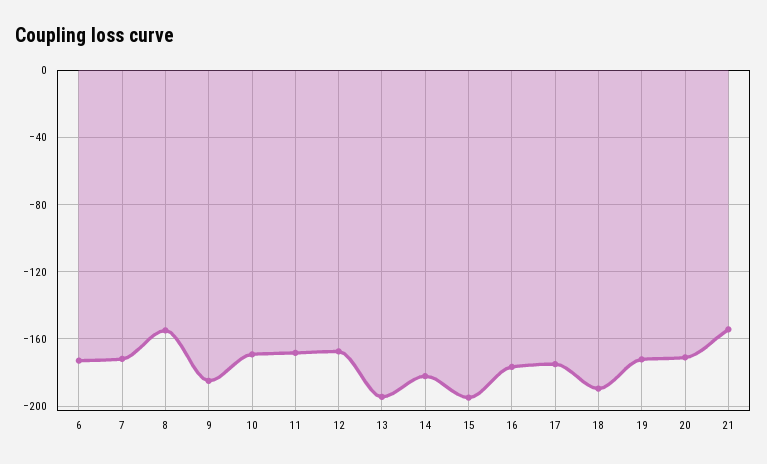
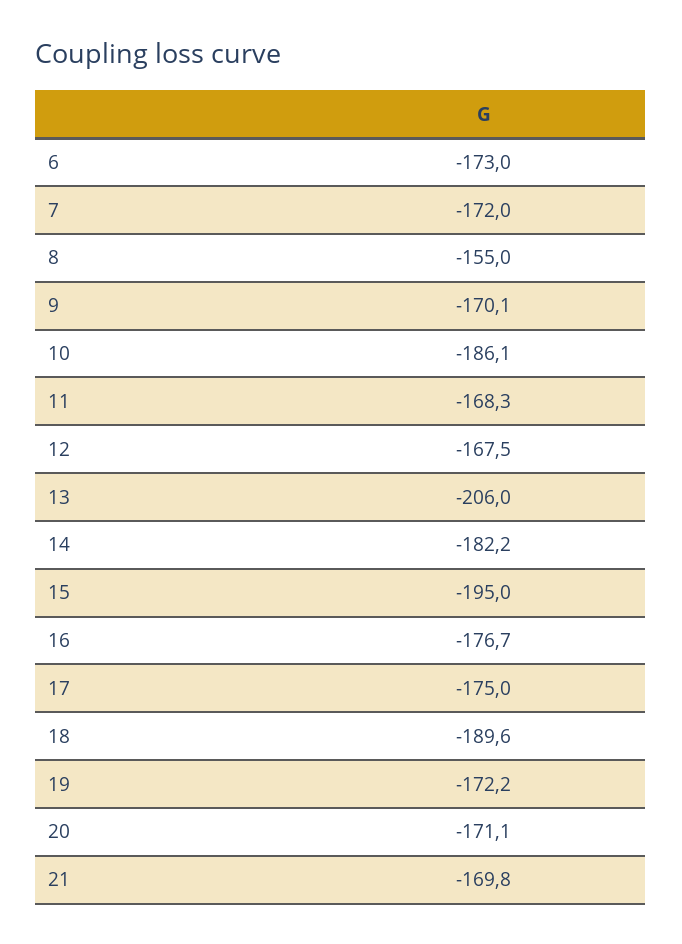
  {
    "6": -173,
    "7": -172,
    "8": -155,
-   "9": -185,
+   "9": -170.1,
-   "10": -170,
+   "10": -186.1,
    "11": -168.3,
    "12": -167.5,
-   "13": -195,
+   "13": -206,
    "14": -182.2,
    "15": -195,
    "16": -176.7,
    "17": -175,
    "18": -189.6,
    "19": -172.2,
    "20": -171.1,
-   "21": -155
+   "21": -169.8
  }

